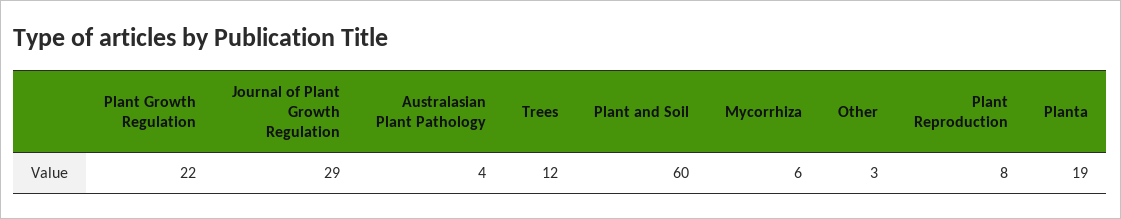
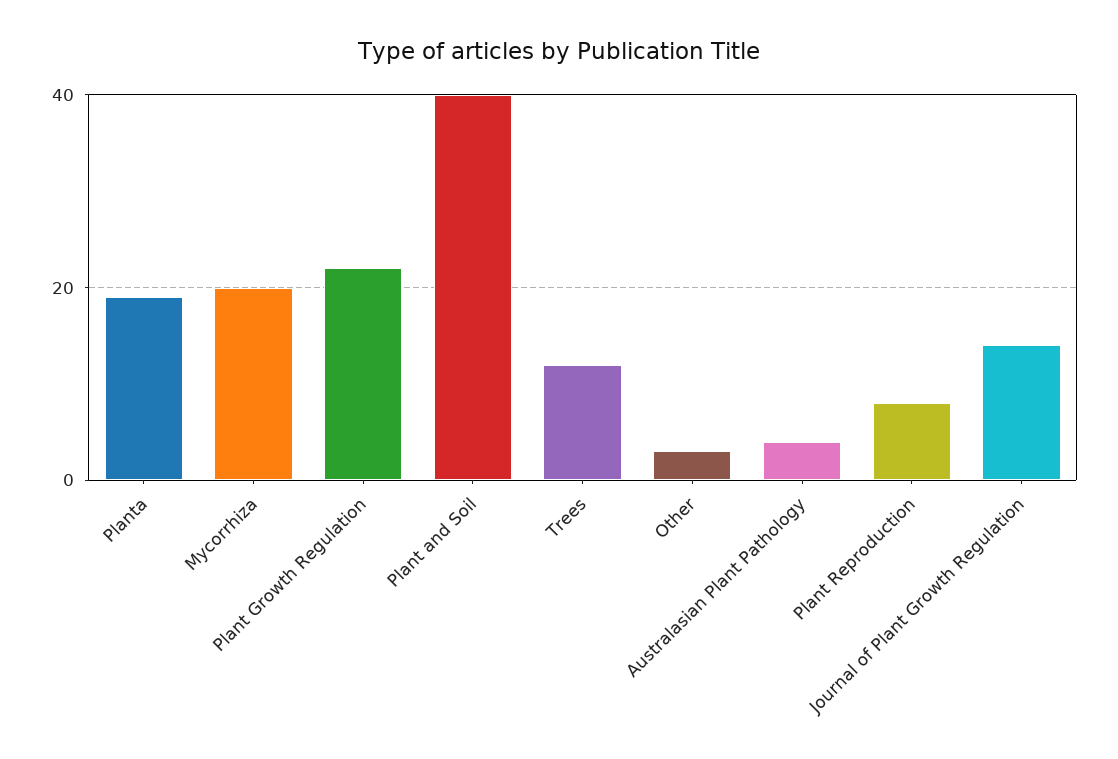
  {
    "Plant Growth Regulation": 22,
-   "Journal of Plant Growth Regulation": 29,
+   "Journal of Plant Growth Regulation": 15,
    "Australasian Plant Pathology": 4,
    "Trees": 12,
-   "Plant and Soil": 60,
+   "Plant and Soil": 40,
-   "Mycorrhiza": 6,
+   "Mycorrhiza": 20,
    "Other": 3,
    "Plant Reproduction": 8,
    "Planta": 19
  }

